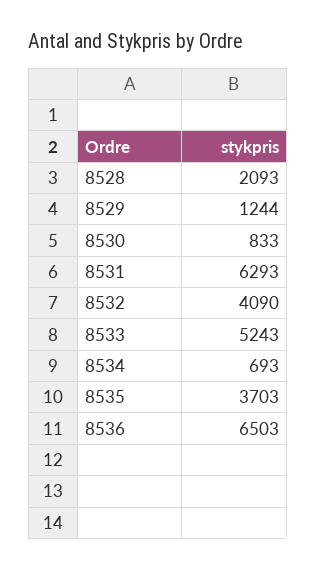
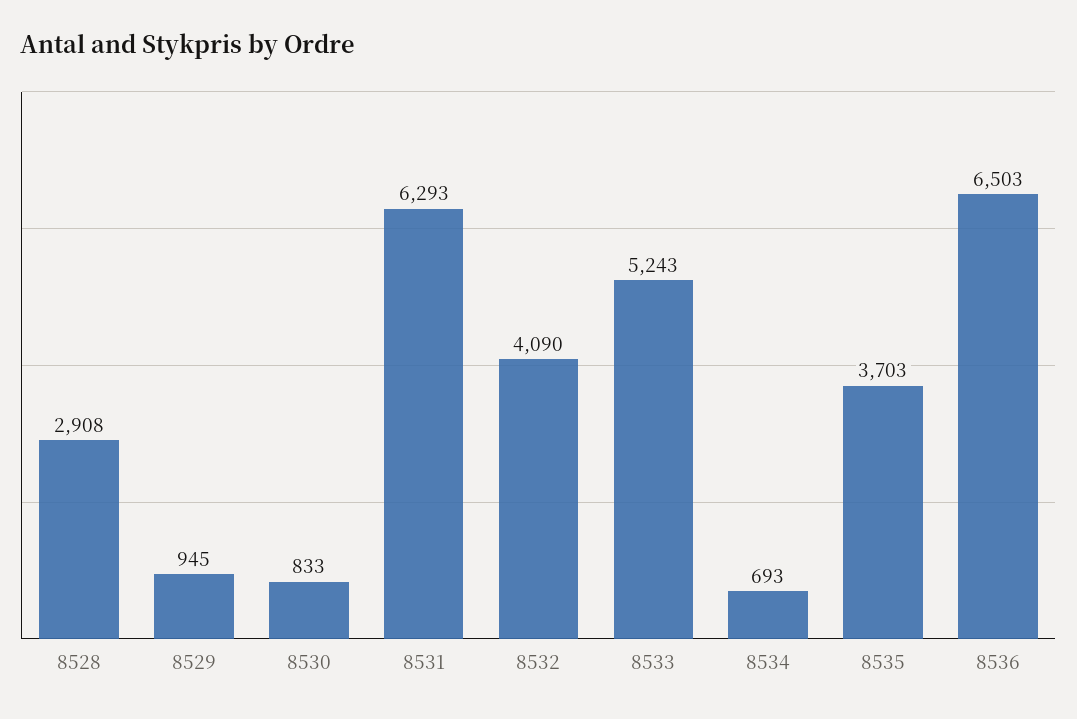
  {
-   "8528": 2093,
+   "8528": 2908,
-   "8529": 1244,
+   "8529": 945,
    "8530": 833,
    "8531": 6293,
    "8532": 4090,
    "8533": 5243,
    "8534": 693,
    "8535": 3703,
    "8536": 6503
  }

